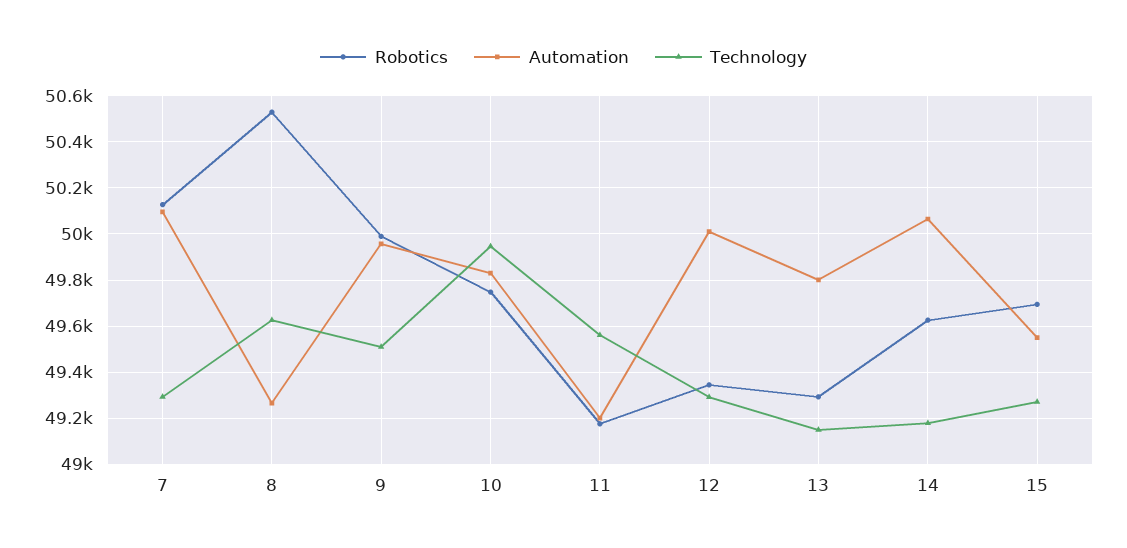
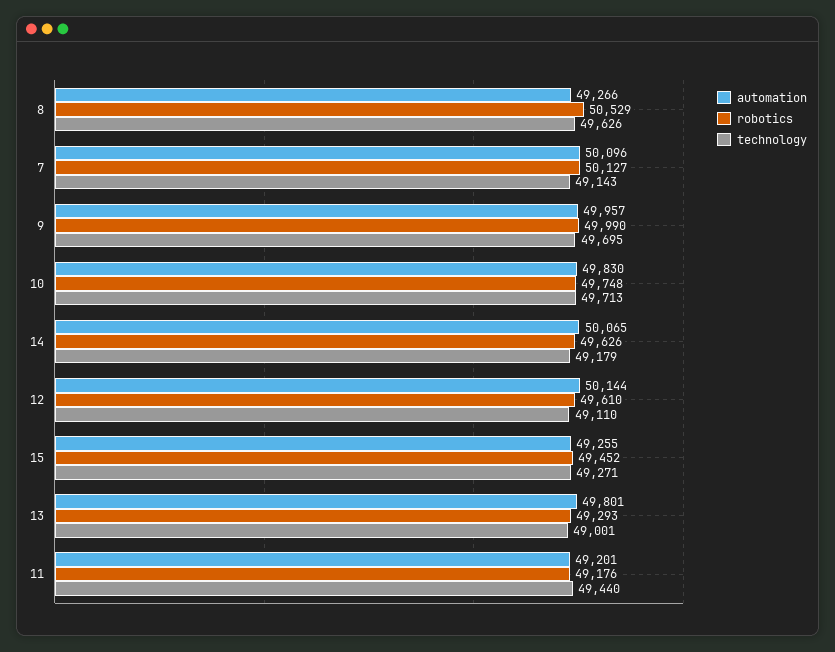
  {
    "Robotics": {
      "7": 50127,
      "8": 50529,
      "9": 49990,
      "10": 49748,
      "11": 49176,
-     "12": 49350,
+     "12": 49610,
      "13": 49293,
      "14": 49626,
-     "15": 49700
+     "15": 49452
    },
    "Automation": {
      "7": 50096,
      "8": 49266,
      "9": 49957,
      "10": 49830,
      "11": 49201,
-     "12": 50000,
+     "12": 50144,
      "13": 49801,
      "14": 50065,
-     "15": 49550
+     "15": 49255
    },
    "Technology": {
-     "7": 49300,
+     "7": 49143,
      "8": 49626,
-     "9": 49500,
+     "9": 49695,
-     "10": 49950,
+     "10": 49713,
-     "11": 49550,
+     "11": 49440,
-     "12": 49300,
+     "12": 49110,
-     "13": 49150,
+     "13": 49001,
      "14": 49179,
      "15": 49271
    }
  }

